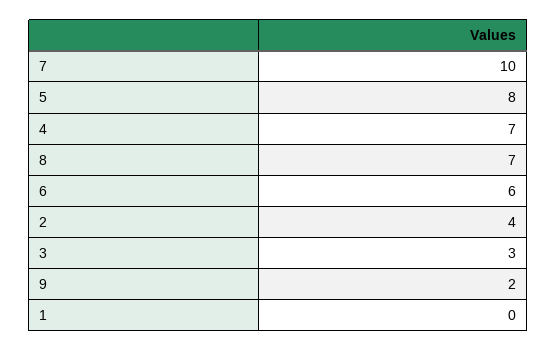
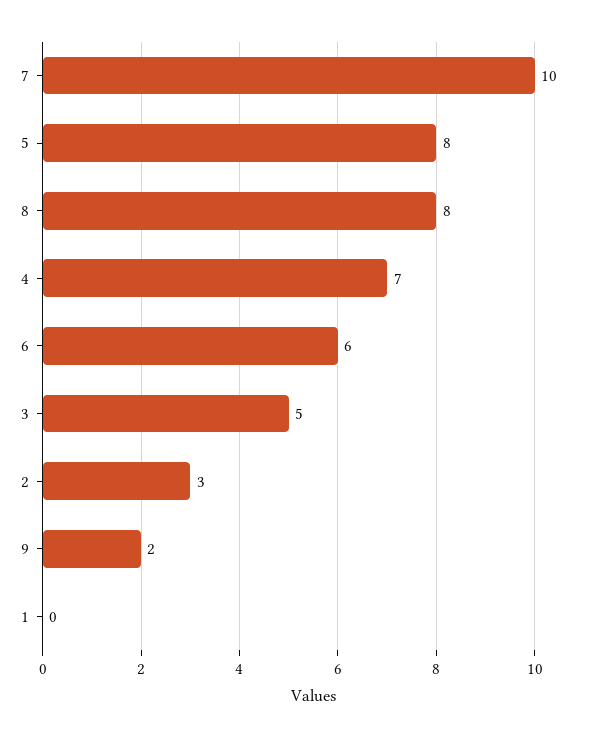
  {
    "7": 10,
    "5": 8,
    "4": 7,
-   "8": 7,
+   "8": 8,
    "6": 6,
-   "2": 4,
+   "2": 3,
-   "3": 3,
+   "3": 5,
    "9": 2,
    "1": 0
  }

